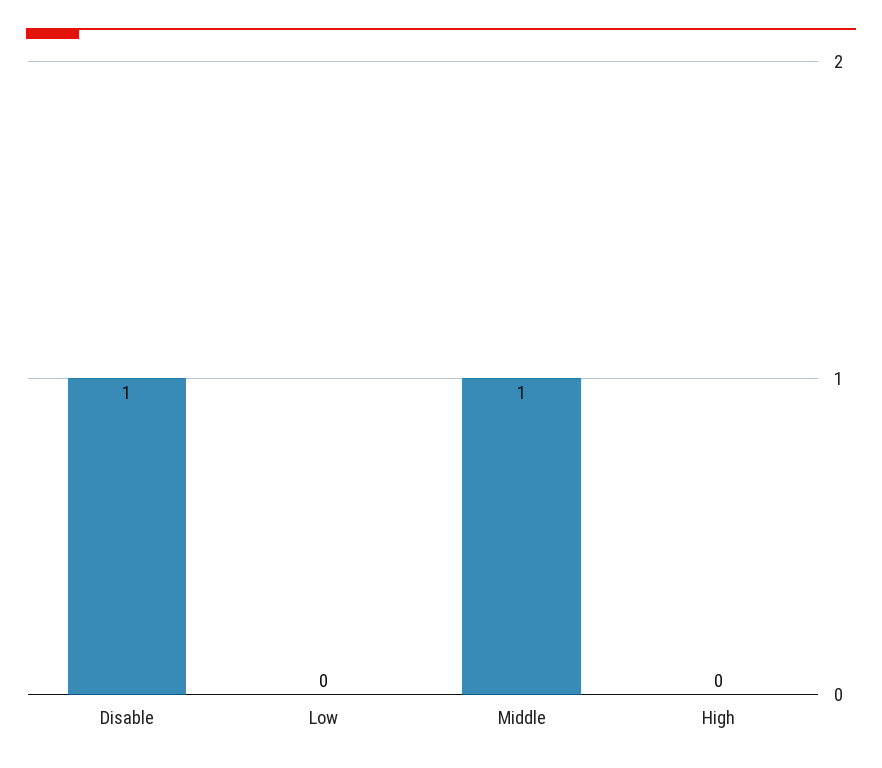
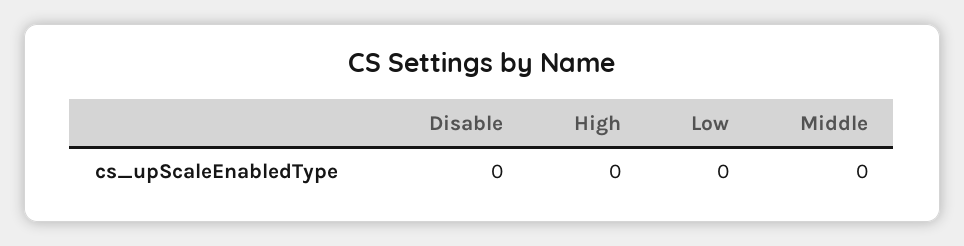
  {
-   "Disable": 1,
+   "Disable": 0,
    "Low": 0,
-   "Middle": 1,
+   "Middle": 0,
    "High": 0
  }

